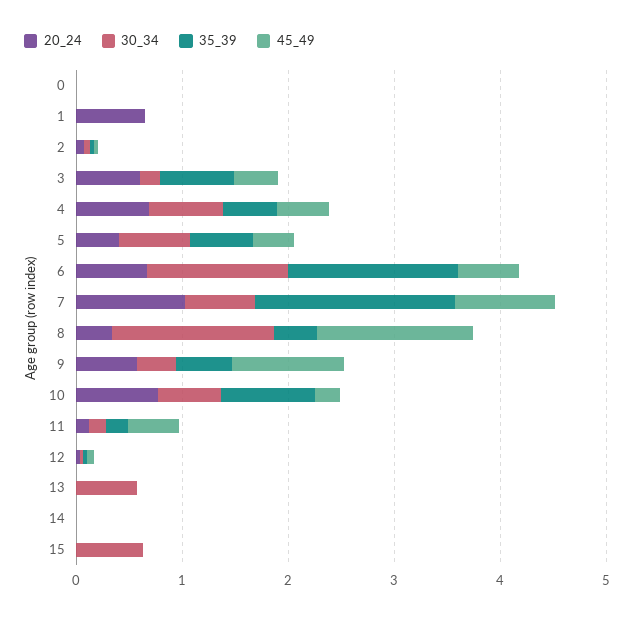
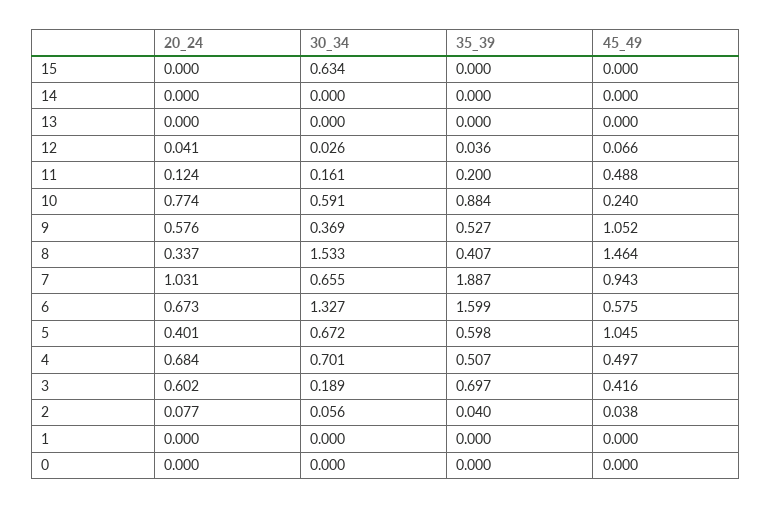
  {
    "20_24": {
      "0": 0,
-     "1": 0.6,
+     "1": 0,
      "2": 0.077,
      "3": 0.602,
      "4": 0.684,
      "5": 0.401,
      "6": 0.673,
      "7": 1.031,
      "8": 0.337,
      "9": 0.576,
      "10": 0.774,
      "11": 0.124,
      "12": 0.041,
      "13": 0,
      "14": 0,
      "15": 0
    },
    "30_34": {
      "0": 0,
      "1": 0,
      "2": 0.056,
      "3": 0.189,
      "4": 0.701,
      "5": 0.672,
      "6": 1.327,
      "7": 0.655,
      "8": 1.533,
      "9": 0.369,
      "10": 0.591,
      "11": 0.161,
      "12": 0.026,
-     "13": 0.6,
+     "13": 0,
      "14": 0,
      "15": 0.634
    },
    "35_39": {
      "0": 0,
      "1": 0,
      "2": 0.04,
      "3": 0.697,
      "4": 0.507,
      "5": 0.598,
      "6": 1.599,
      "7": 1.887,
      "8": 0.407,
      "9": 0.527,
      "10": 0.884,
      "11": 0.2,
      "12": 0.036,
      "13": 0,
      "14": 0,
      "15": 0
    },
    "45_49": {
      "0": 0,
      "1": 0,
      "2": 0.038,
      "3": 0.416,
      "4": 0.497,
-     "5": 0.4,
+     "5": 1.045,
      "6": 0.575,
      "7": 0.943,
      "8": 1.464,
      "9": 1.052,
      "10": 0.24,
      "11": 0.488,
      "12": 0.066,
      "13": 0,
      "14": 0,
      "15": 0
    }
  }

